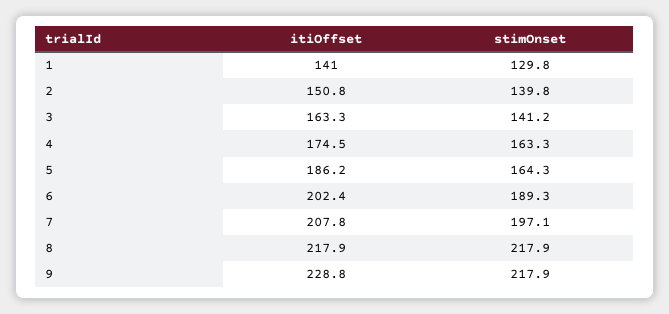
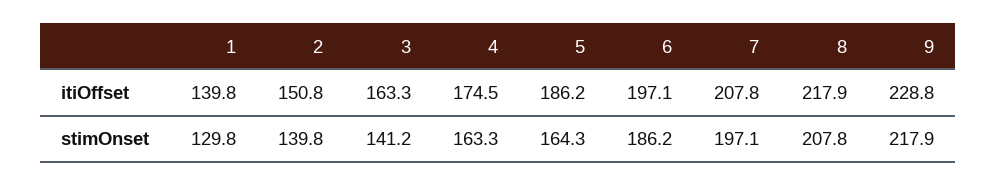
  {
    "itiOffset": {
-     "1": 141,
+     "1": 139.8,
      "2": 150.8,
      "3": 163.3,
      "4": 174.5,
      "5": 186.2,
-     "6": 202.4,
+     "6": 197.1,
      "7": 207.8,
      "8": 217.9,
      "9": 228.8
    },
    "stimOnset": {
      "1": 129.8,
      "2": 139.8,
      "3": 141.2,
      "4": 163.3,
      "5": 164.3,
-     "6": 189.3,
+     "6": 186.2,
      "7": 197.1,
-     "8": 217.9,
+     "8": 207.8,
      "9": 217.9
    }
  }

